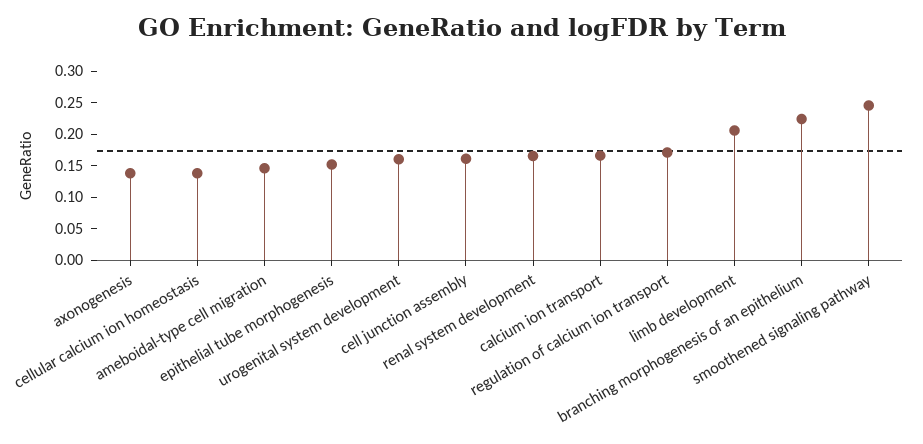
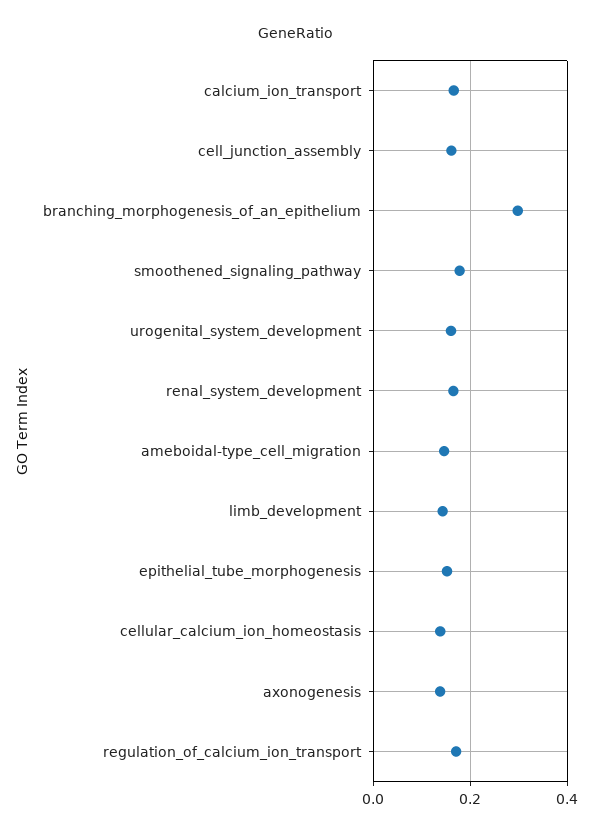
  {
    "axonogenesis": 0.14,
    "cellular calcium ion homeostasis": 0.14,
    "ameboidal-type cell migration": 0.14,
    "epithelial tube morphogenesis": 0.16,
    "urogenital system development": 0.16,
    "cell junction assembly": 0.16,
    "renal system development": 0.16,
    "calcium ion transport": 0.16,
    "regulation of calcium ion transport": 0.18,
-   "limb development": 0.2,
+   "limb development": 0.14,
-   "branching morphogenesis of an epithelium": 0.225,
+   "branching morphogenesis of an epithelium": 0.3,
-   "smoothened signaling pathway": 0.25
+   "smoothened signaling pathway": 0.18
  }

